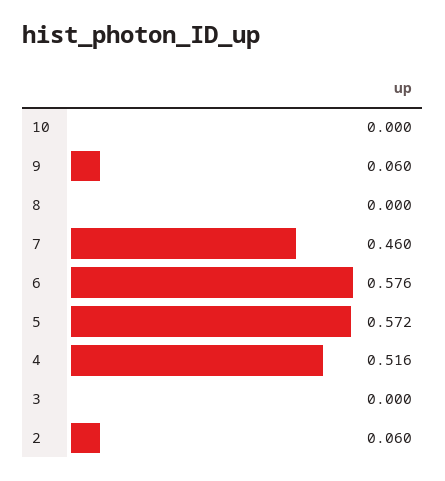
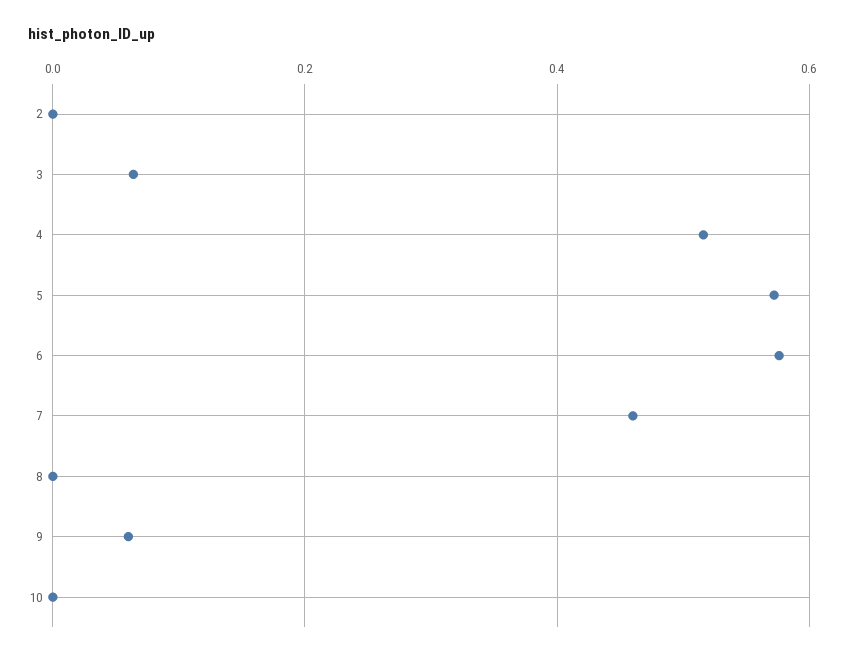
  {
    "10": 0,
    "9": 0.06,
    "8": 0,
    "7": 0.46,
    "6": 0.576,
    "5": 0.572,
    "4": 0.516,
-   "3": 0,
+   "3": 0.06,
-   "2": 0.06
+   "2": 0
  }

